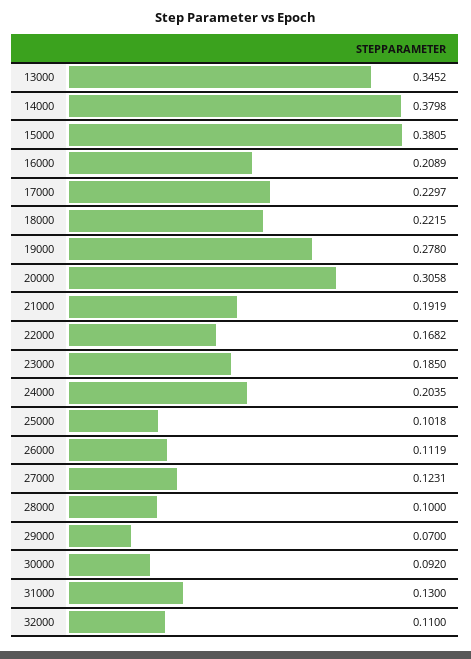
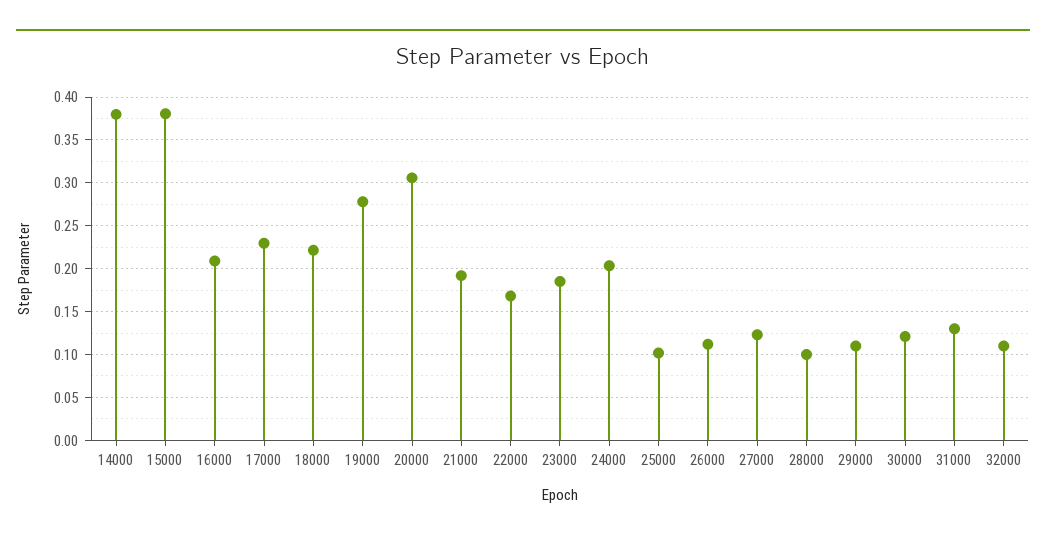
  {
-   "13000": 0.3452,
    "14000": 0.3798,
    "15000": 0.3805,
    "16000": 0.2089,
    "17000": 0.2297,
    "18000": 0.2215,
    "19000": 0.278,
    "20000": 0.3058,
    "21000": 0.1919,
    "22000": 0.1682,
    "23000": 0.185,
    "24000": 0.2035,
    "25000": 0.1018,
    "26000": 0.1119,
    "27000": 0.1231,
    "28000": 0.1,
-   "29000": 0.07,
+   "29000": 0.11,
-   "30000": 0.092,
+   "30000": 0.12,
    "31000": 0.13,
    "32000": 0.11
  }

